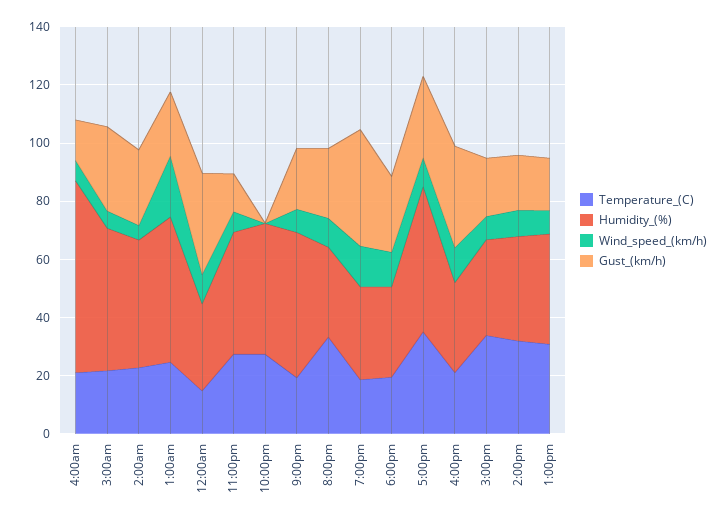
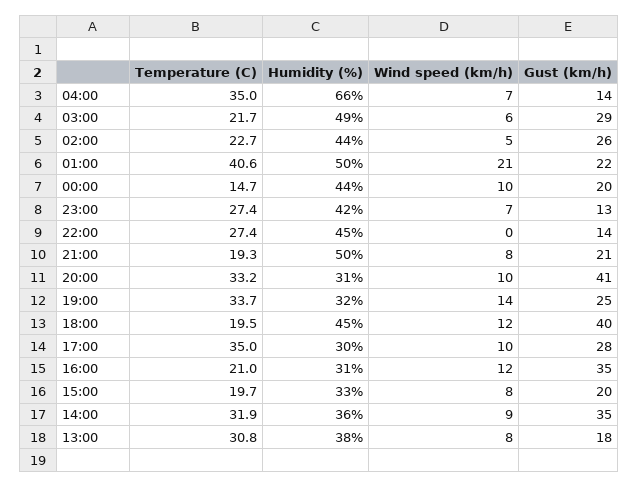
  {
    "Temperature_(C)": {
-     "4:00am": 20,
+     "4:00am": 35,
      "3:00am": 21.7,
      "2:00am": 22.7,
-     "1:00am": 25,
+     "1:00am": 40.6,
      "12:00am": 14.7,
      "11:00pm": 27.4,
      "10:00pm": 27.4,
      "9:00pm": 19.3,
      "8:00pm": 33.2,
-     "7:00pm": 20,
+     "7:00pm": 33.7,
      "6:00pm": 19.5,
      "5:00pm": 35,
      "4:00pm": 21,
-     "3:00pm": 35,
+     "3:00pm": 19.7,
      "2:00pm": 31.9,
      "1:00pm": 30.8
    },
    "Humidity_(%)": {
      "4:00am": 66,
      "3:00am": 49,
      "2:00am": 44,
      "1:00am": 50,
-     "12:00am": 30,
+     "12:00am": 44,
      "11:00pm": 42,
      "10:00pm": 45,
      "9:00pm": 50,
      "8:00pm": 31,
      "7:00pm": 32,
-     "6:00pm": 30,
+     "6:00pm": 45,
-     "5:00pm": 50,
+     "5:00pm": 30,
      "4:00pm": 31,
      "3:00pm": 33,
      "2:00pm": 36,
      "1:00pm": 38
    },
    "Wind_speed_(km/h)": {
      "4:00am": 7,
      "3:00am": 6,
      "2:00am": 5,
      "1:00am": 21,
      "12:00am": 10,
      "11:00pm": 7,
      "10:00pm": 0,
      "9:00pm": 8,
      "8:00pm": 10,
      "7:00pm": 14,
      "6:00pm": 12,
      "5:00pm": 10,
      "4:00pm": 12,
      "3:00pm": 8,
      "2:00pm": 9,
      "1:00pm": 8
    },
    "Gust_(km/h)": {
      "4:00am": 14,
      "3:00am": 29,
      "2:00am": 26,
      "1:00am": 22,
-     "12:00am": 35,
+     "12:00am": 20,
      "11:00pm": 13,
-     "10:00pm": 0,
+     "10:00pm": 14,
      "9:00pm": 21,
-     "8:00pm": 25,
+     "8:00pm": 41,
-     "7:00pm": 40,
+     "7:00pm": 25,
-     "6:00pm": 25,
+     "6:00pm": 40,
      "5:00pm": 28,
      "4:00pm": 35,
      "3:00pm": 20,
-     "2:00pm": 20,
+     "2:00pm": 35,
      "1:00pm": 18
    }
  }

